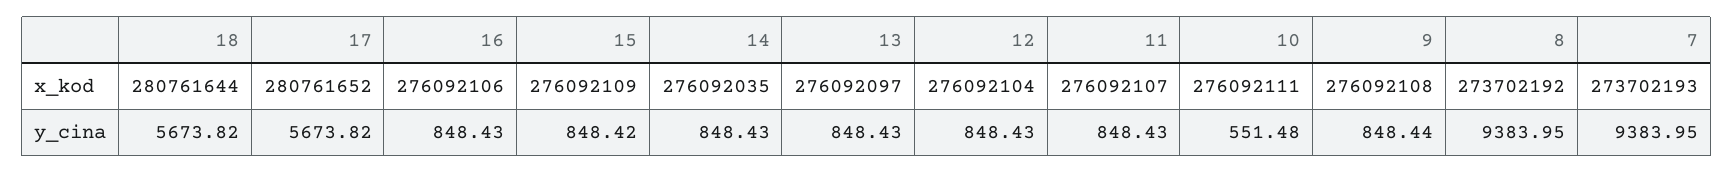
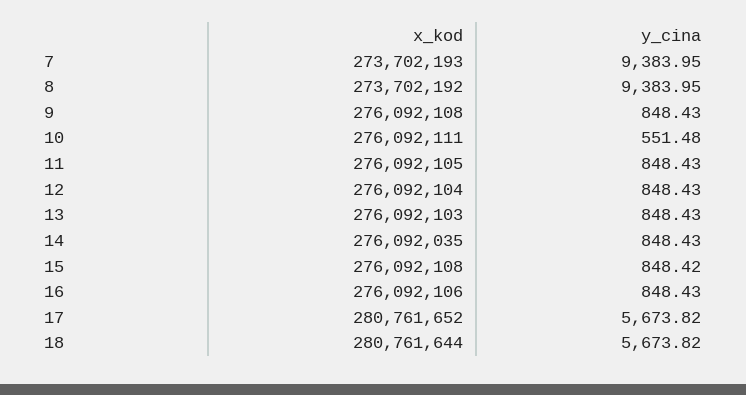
  {
    "18": {
      "x_kod": 280761644,
      "y_cina": 5673.82
    },
    "17": {
      "x_kod": 280761652,
      "y_cina": 5673.82
    },
    "16": {
      "x_kod": 276092106,
      "y_cina": 848.43
    },
    "15": {
-     "x_kod": 276092109,
+     "x_kod": 276092108,
      "y_cina": 848.42
    },
    "14": {
      "x_kod": 276092035,
      "y_cina": 848.43
    },
    "13": {
-     "x_kod": 276092097,
+     "x_kod": 276092103,
      "y_cina": 848.43
    },
    "12": {
      "x_kod": 276092104,
      "y_cina": 848.43
    },
    "11": {
-     "x_kod": 276092107,
+     "x_kod": 276092105,
      "y_cina": 848.43
    },
    "10": {
      "x_kod": 276092111,
      "y_cina": 551.48
    },
    "9": {
      "x_kod": 276092108,
-     "y_cina": 848.44
+     "y_cina": 848.43
    },
    "8": {
      "x_kod": 273702192,
      "y_cina": 9383.95
    },
    "7": {
      "x_kod": 273702193,
      "y_cina": 9383.95
    }
  }

